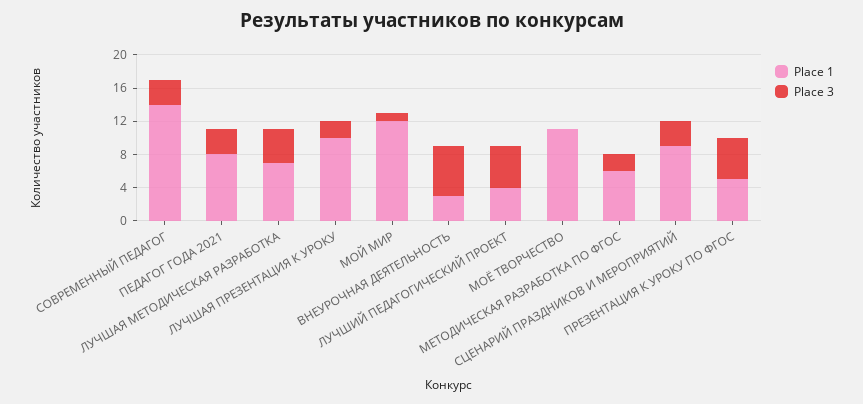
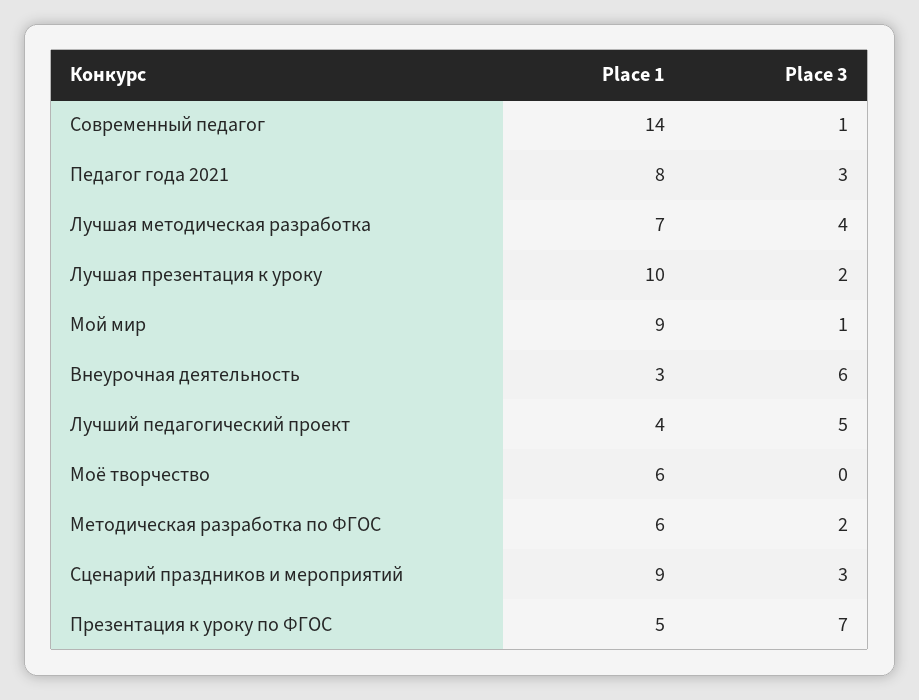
  {
    "Place 1": {
      "СОВРЕМЕННЫЙ ПЕДАГОГ": 14,
      "ПЕДАГОГ ГОДА 2021": 8,
      "ЛУЧШАЯ МЕТОДИЧЕСКАЯ РАЗРАБОТКА": 7,
      "ЛУЧШАЯ ПРЕЗЕНТАЦИЯ К УРОКУ": 10,
-     "МОЙ МИР": 12,
+     "МОЙ МИР": 9,
      "ВНЕУРОЧНАЯ ДЕЯТЕЛЬНОСТЬ": 3,
      "ЛУЧШИЙ ПЕДАГОГИЧЕСКИЙ ПРОЕКТ": 4,
-     "МОЁ ТВОРЧЕСТВО": 11,
+     "МОЁ ТВОРЧЕСТВО": 6,
      "МЕТОДИЧЕСКАЯ РАЗРАБОТКА ПО ФГОС": 6,
      "СЦЕНАРИЙ ПРАЗДНИКОВ И МЕРОПРИЯТИЙ": 9,
      "ПРЕЗЕНТАЦИЯ К УРОКУ ПО ФГОС": 5
    },
    "Place 3": {
-     "СОВРЕМЕННЫЙ ПЕДАГОГ": 3,
+     "СОВРЕМЕННЫЙ ПЕДАГОГ": 1,
      "ПЕДАГОГ ГОДА 2021": 3,
      "ЛУЧШАЯ МЕТОДИЧЕСКАЯ РАЗРАБОТКА": 4,
      "ЛУЧШАЯ ПРЕЗЕНТАЦИЯ К УРОКУ": 2,
      "МОЙ МИР": 1,
      "ВНЕУРОЧНАЯ ДЕЯТЕЛЬНОСТЬ": 6,
      "ЛУЧШИЙ ПЕДАГОГИЧЕСКИЙ ПРОЕКТ": 5,
      "МОЁ ТВОРЧЕСТВО": 0,
      "МЕТОДИЧЕСКАЯ РАЗРАБОТКА ПО ФГОС": 2,
      "СЦЕНАРИЙ ПРАЗДНИКОВ И МЕРОПРИЯТИЙ": 3,
-     "ПРЕЗЕНТАЦИЯ К УРОКУ ПО ФГОС": 5
+     "ПРЕЗЕНТАЦИЯ К УРОКУ ПО ФГОС": 7
    }
  }

